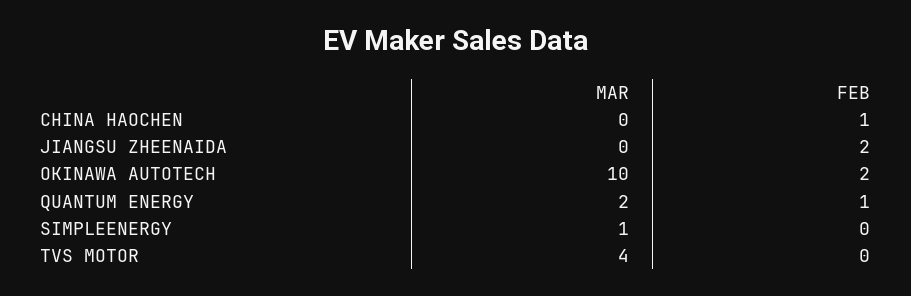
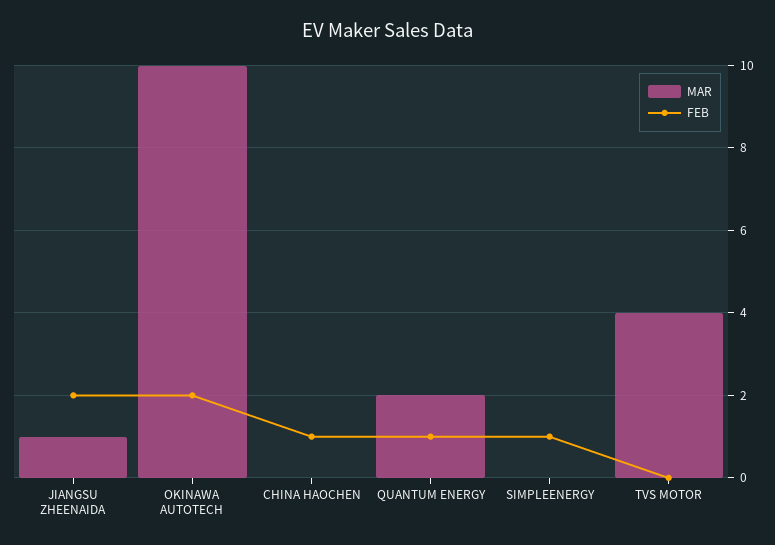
  {
    "MAR": {
      "CHINA HAOCHEN": 0,
-     "JIANGSU ZHEENAIDA": 0,
+     "JIANGSU ZHEENAIDA": 1,
      "OKINAWA AUTOTECH": 10,
      "QUANTUM ENERGY": 2,
-     "SIMPLEENERGY": 1,
+     "SIMPLEENERGY": 0,
      "TVS MOTOR": 4
    },
    "FEB": {
      "CHINA HAOCHEN": 1,
      "JIANGSU ZHEENAIDA": 2,
      "OKINAWA AUTOTECH": 2,
      "QUANTUM ENERGY": 1,
-     "SIMPLEENERGY": 0,
+     "SIMPLEENERGY": 1,
      "TVS MOTOR": 0
    }
  }

